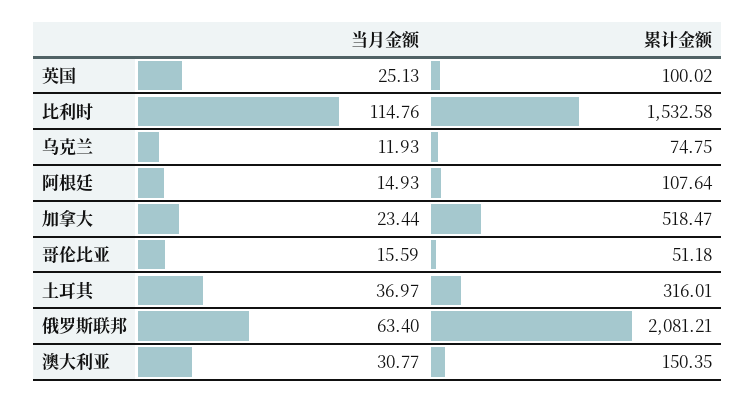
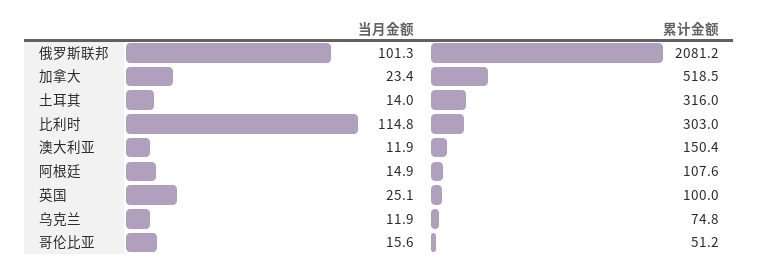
  {
    "当月金额": {
      "英国": 25.13,
      "比利时": 114.76,
      "乌克兰": 11.93,
      "阿根廷": 14.93,
      "加拿大": 23.44,
      "哥伦比亚": 15.59,
-     "土耳其": 36.97,
+     "土耳其": 14,
-     "俄罗斯联邦": 63.4,
+     "俄罗斯联邦": 101.3,
-     "澳大利亚": 30.77
+     "澳大利亚": 11.9
    },
    "累计金额": {
      "英国": 100.02,
-     "比利时": 1532.58,
+     "比利时": 303,
      "乌克兰": 74.75,
      "阿根廷": 107.64,
      "加拿大": 518.47,
      "哥伦比亚": 51.18,
      "土耳其": 316.01,
      "俄罗斯联邦": 2081.21,
      "澳大利亚": 150.35
    }
  }

